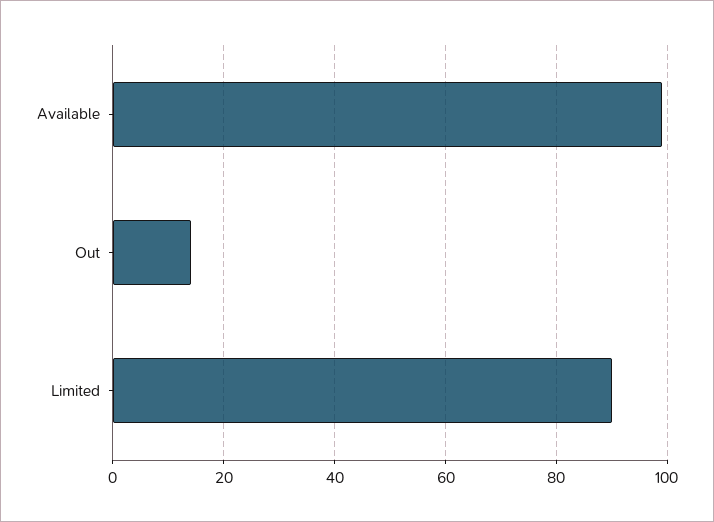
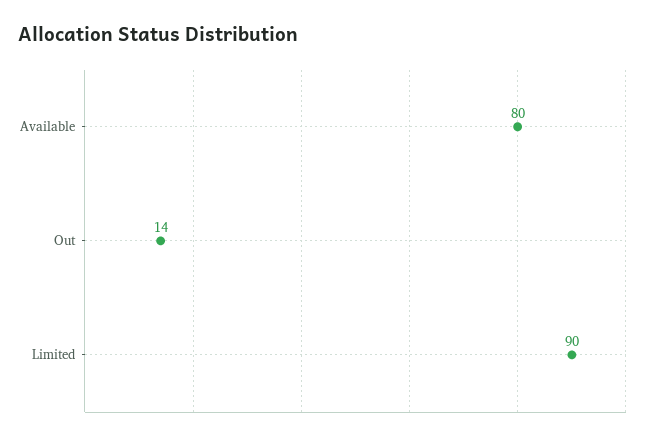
  {
-   "Available": 100,
+   "Available": 80,
    "Out": 14,
    "Limited": 90
  }

